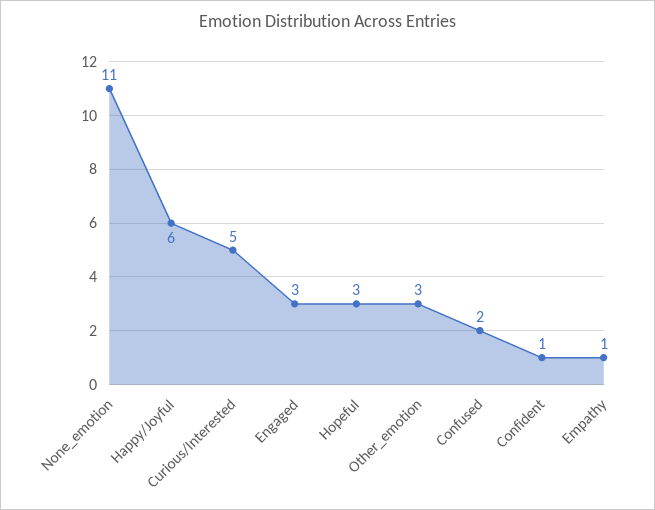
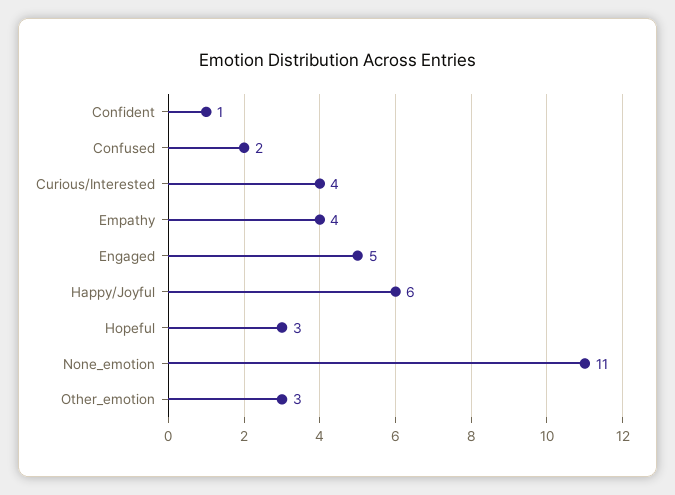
  {
    "None_emotion": 11,
    "Happy/Joyful": 6,
-   "Curious/Interested": 5,
+   "Curious/Interested": 4,
-   "Engaged": 3,
+   "Engaged": 5,
    "Hopeful": 3,
    "Other_emotion": 3,
    "Confused": 2,
    "Confident": 1,
-   "Empathy": 1
+   "Empathy": 4
  }

